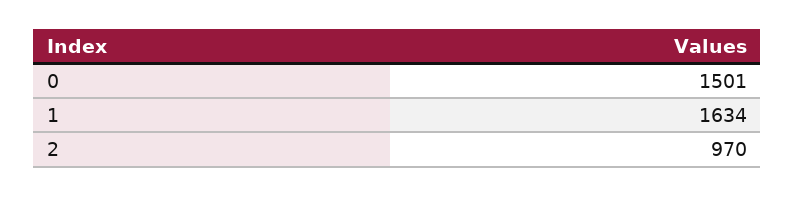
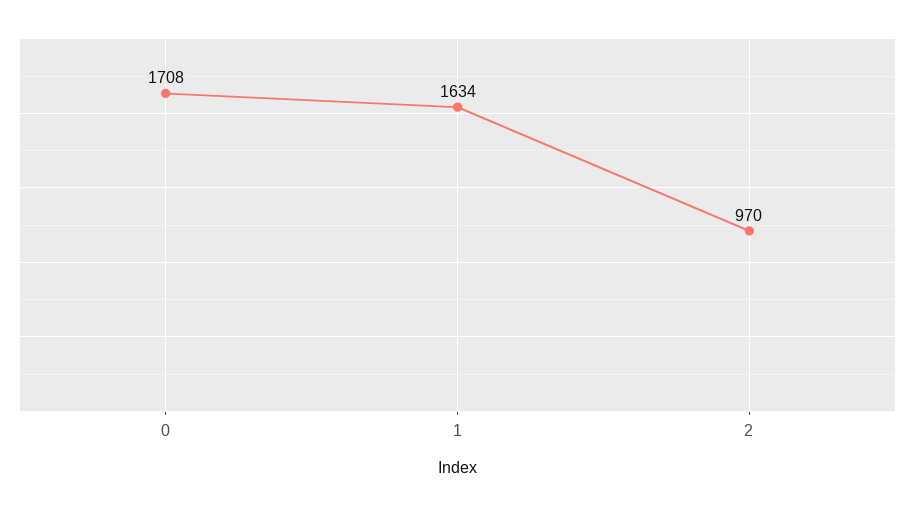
  {
-   "0": 1501,
+   "0": 1708,
    "1": 1634,
    "2": 970
  }

